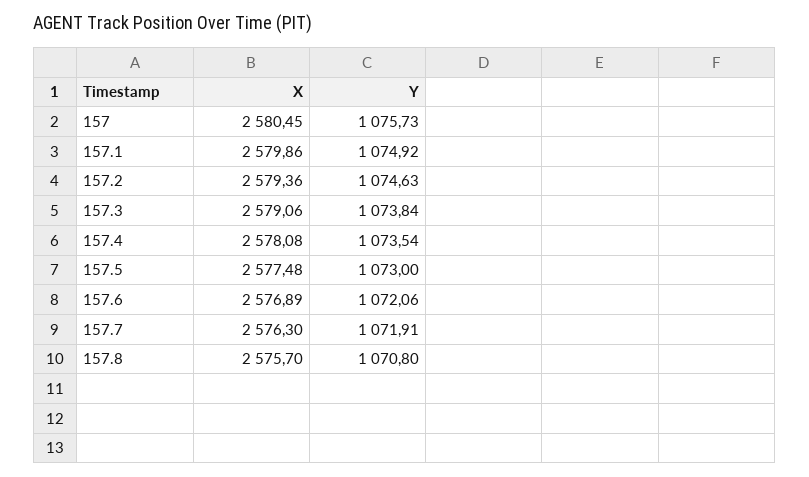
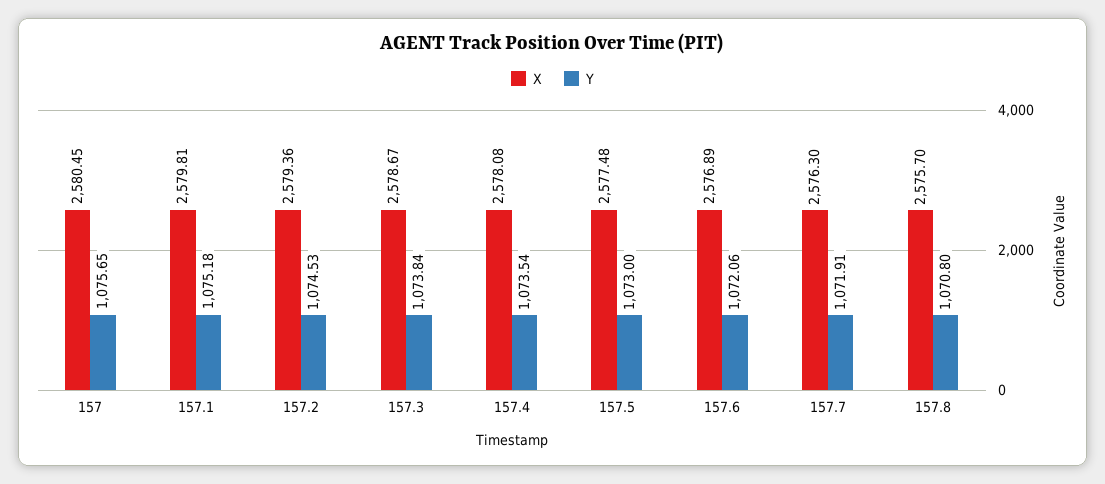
  {
    "X": {
      "157": 2580.45,
-     "157.1": 2579.86,
+     "157.1": 2579.81,
      "157.2": 2579.36,
-     "157.3": 2579.06,
+     "157.3": 2578.67,
      "157.4": 2578.08,
      "157.5": 2577.48,
      "157.6": 2576.89,
      "157.7": 2576.3,
      "157.8": 2575.7
    },
    "Y": {
-     "157": 1075.73,
+     "157": 1075.65,
-     "157.1": 1074.92,
+     "157.1": 1075.18,
-     "157.2": 1074.63,
+     "157.2": 1074.53,
      "157.3": 1073.84,
      "157.4": 1073.54,
      "157.5": 1073,
      "157.6": 1072.06,
      "157.7": 1071.91,
      "157.8": 1070.8
    }
  }

